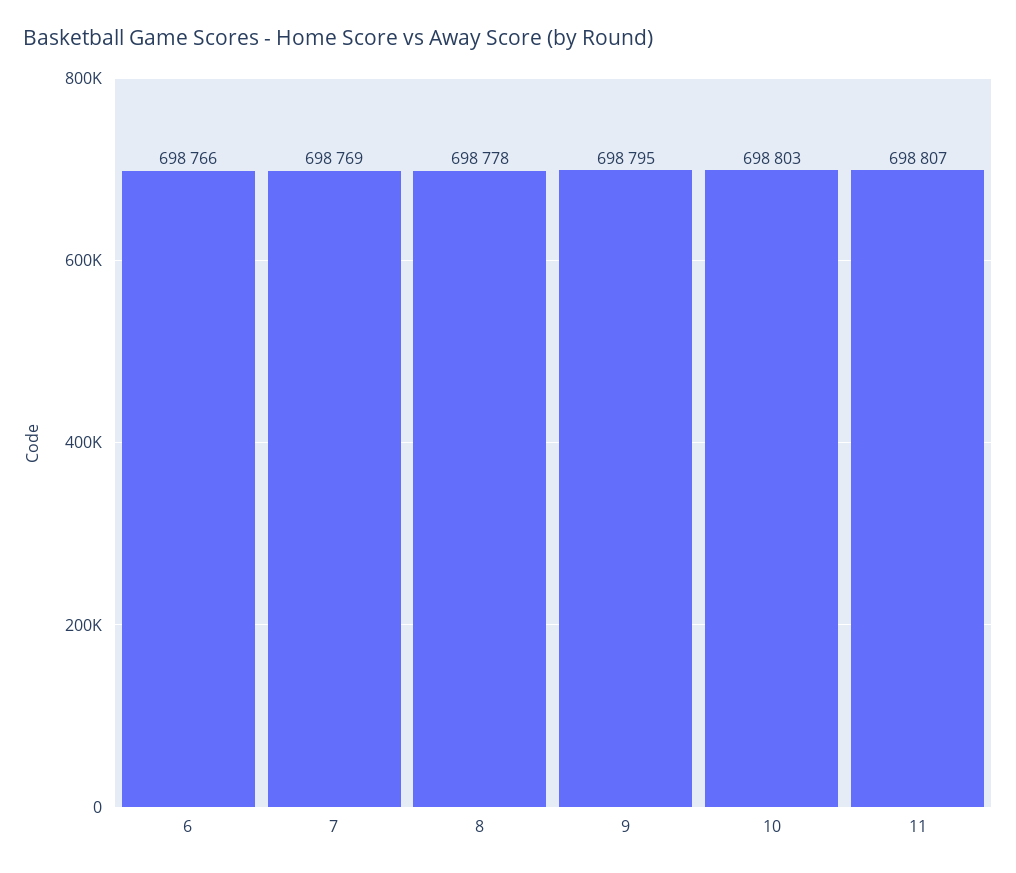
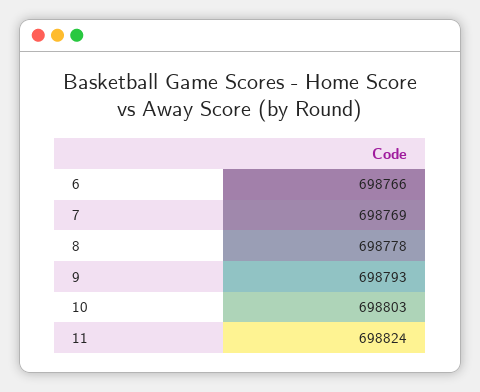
  {
    "6": 698766,
    "7": 698769,
    "8": 698778,
-   "9": 698795,
+   "9": 698793,
    "10": 698803,
-   "11": 698807
+   "11": 698824
  }

